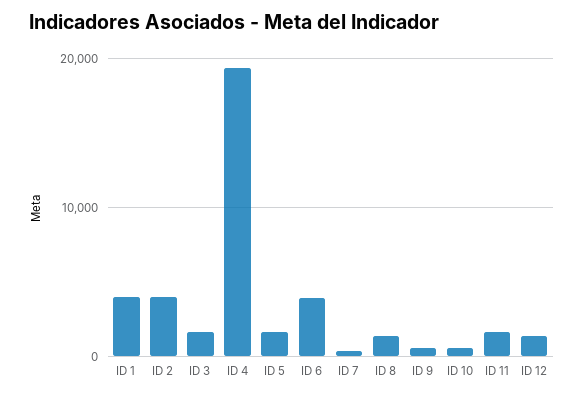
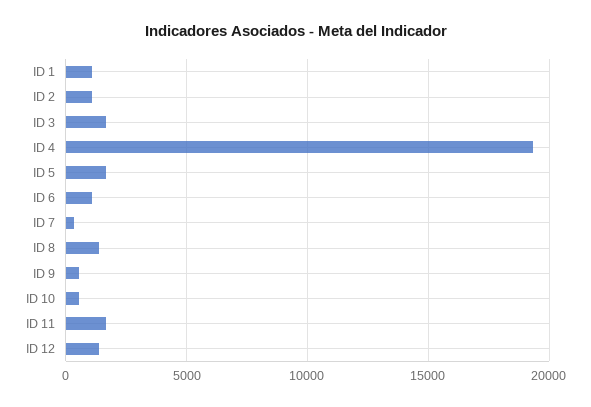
  {
-   "ID 1": 4000,
+   "ID 1": 1000,
-   "ID 2": 4000,
+   "ID 2": 1000,
    "ID 3": 1500,
    "ID 4": 19500,
    "ID 5": 1500,
-   "ID 6": 4000,
+   "ID 6": 1000,
    "ID 7": 500,
    "ID 8": 1500,
    "ID 9": 500,
    "ID 10": 500,
    "ID 11": 1500,
    "ID 12": 1500
  }

